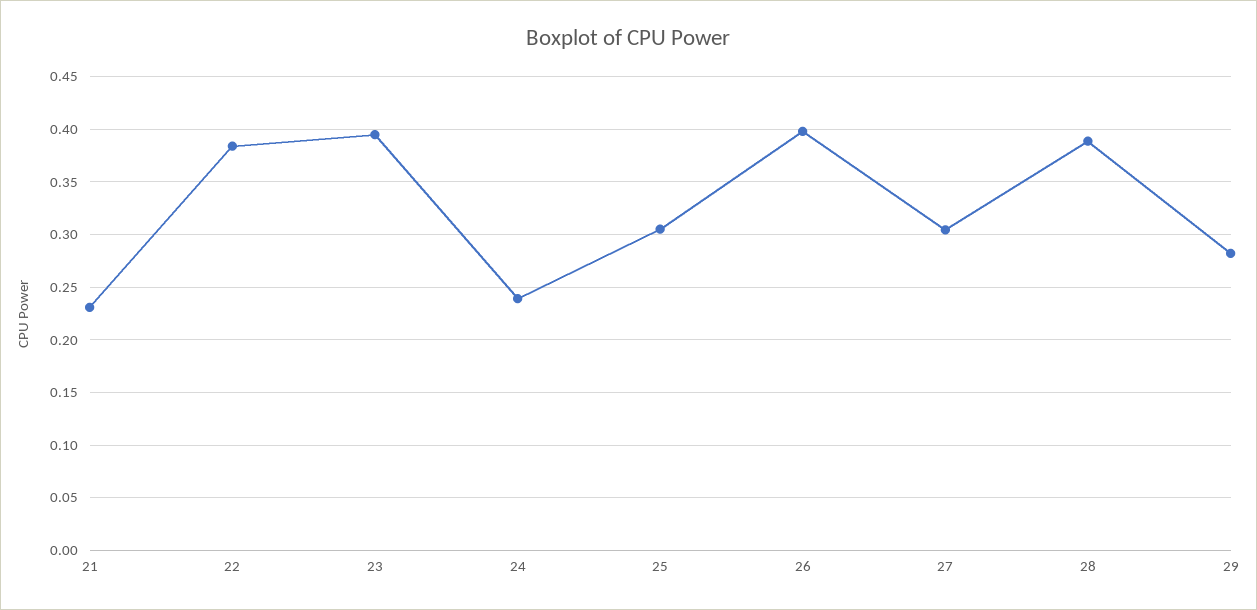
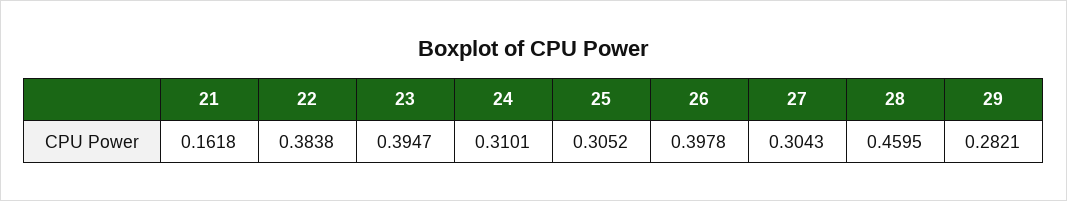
  {
-   "21": 0.23,
+   "21": 0.1618,
    "22": 0.3838,
    "23": 0.3947,
-   "24": 0.24,
+   "24": 0.3101,
    "25": 0.3052,
    "26": 0.3978,
    "27": 0.3043,
-   "28": 0.39,
+   "28": 0.4595,
    "29": 0.2821
  }

